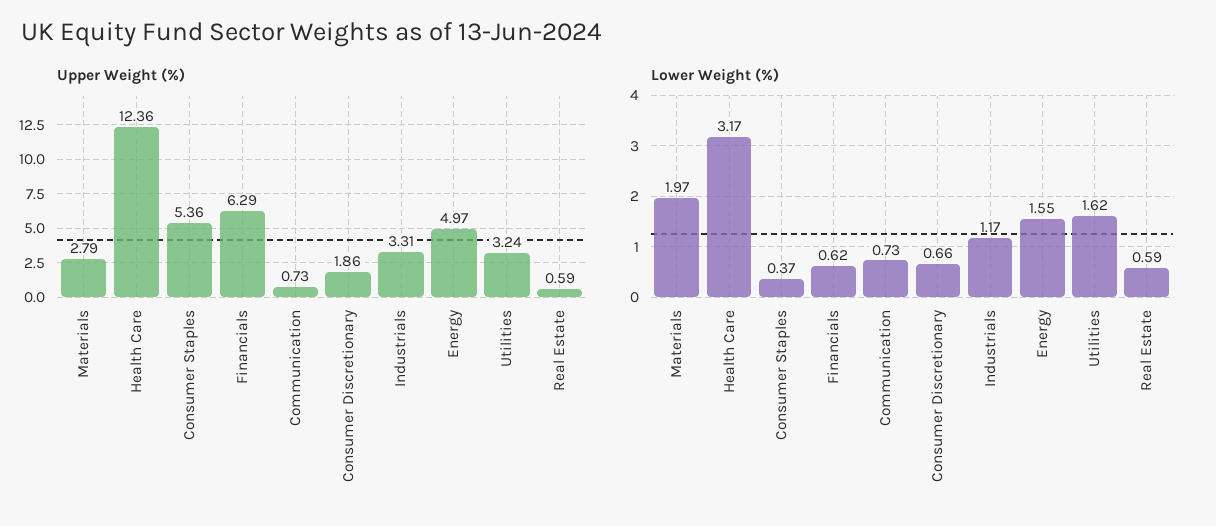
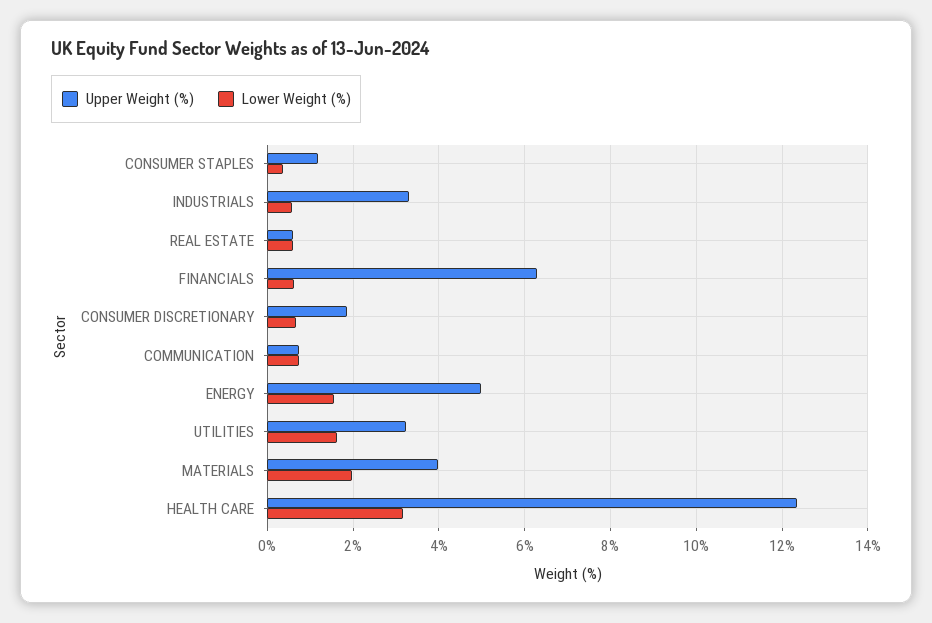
  {
    "Upper Weight (%)": {
-     "Materials": 2.79,
+     "Materials": 4,
      "Health Care": 12.36,
-     "Consumer Staples": 5.36,
+     "Consumer Staples": 1.2,
      "Financials": 6.29,
      "Communication": 0.73,
      "Consumer Discretionary": 1.86,
      "Industrials": 3.31,
      "Energy": 4.97,
      "Utilities": 3.24,
      "Real Estate": 0.59
    },
    "Lower Weight (%)": {
      "Materials": 1.97,
      "Health Care": 3.17,
      "Consumer Staples": 0.37,
      "Financials": 0.62,
      "Communication": 0.73,
      "Consumer Discretionary": 0.66,
-     "Industrials": 1.17,
+     "Industrials": 0.6,
      "Energy": 1.55,
      "Utilities": 1.62,
      "Real Estate": 0.59
    }
  }

